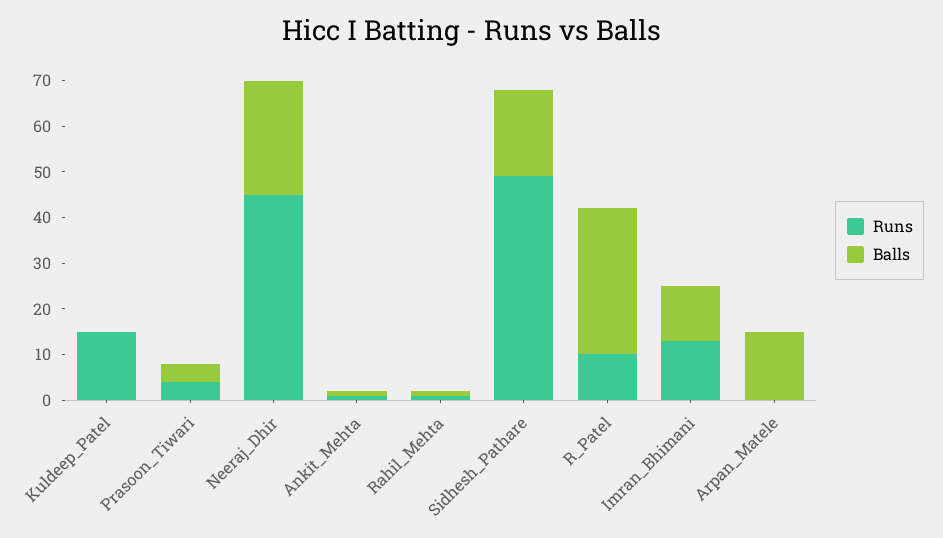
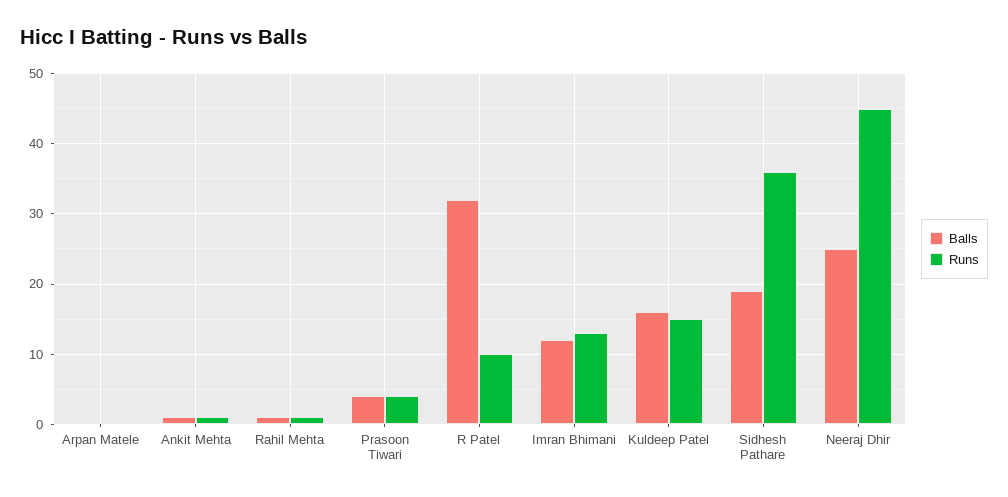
  {
    "Runs": {
      "Kuldeep_Patel": 15,
      "Prasoon_Tiwari": 4,
      "Neeraj_Dhir": 45,
      "Ankit_Mehta": 1,
      "Rahil_Mehta": 1,
-     "Sidhesh_Pathare": 50,
+     "Sidhesh_Pathare": 36,
      "R_Patel": 10,
      "Imran_Bhimani": 13,
      "Arpan_Matele": 0
    },
    "Balls": {
-     "Kuldeep_Patel": 0,
+     "Kuldeep_Patel": 16,
      "Prasoon_Tiwari": 4,
      "Neeraj_Dhir": 25,
      "Ankit_Mehta": 1,
      "Rahil_Mehta": 1,
      "Sidhesh_Pathare": 19,
      "R_Patel": 32,
      "Imran_Bhimani": 12,
-     "Arpan_Matele": 15
+     "Arpan_Matele": 0
    }
  }

